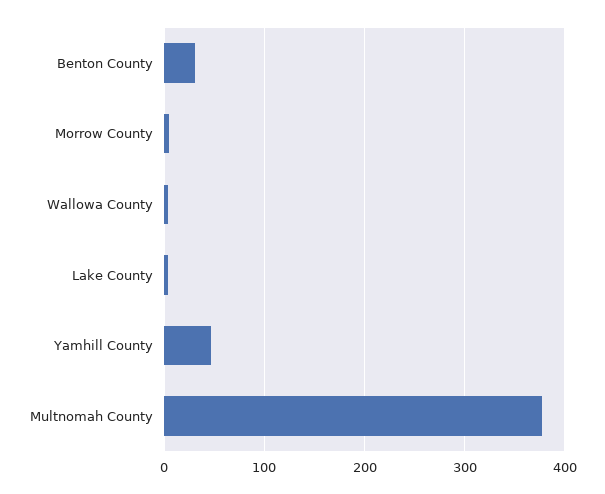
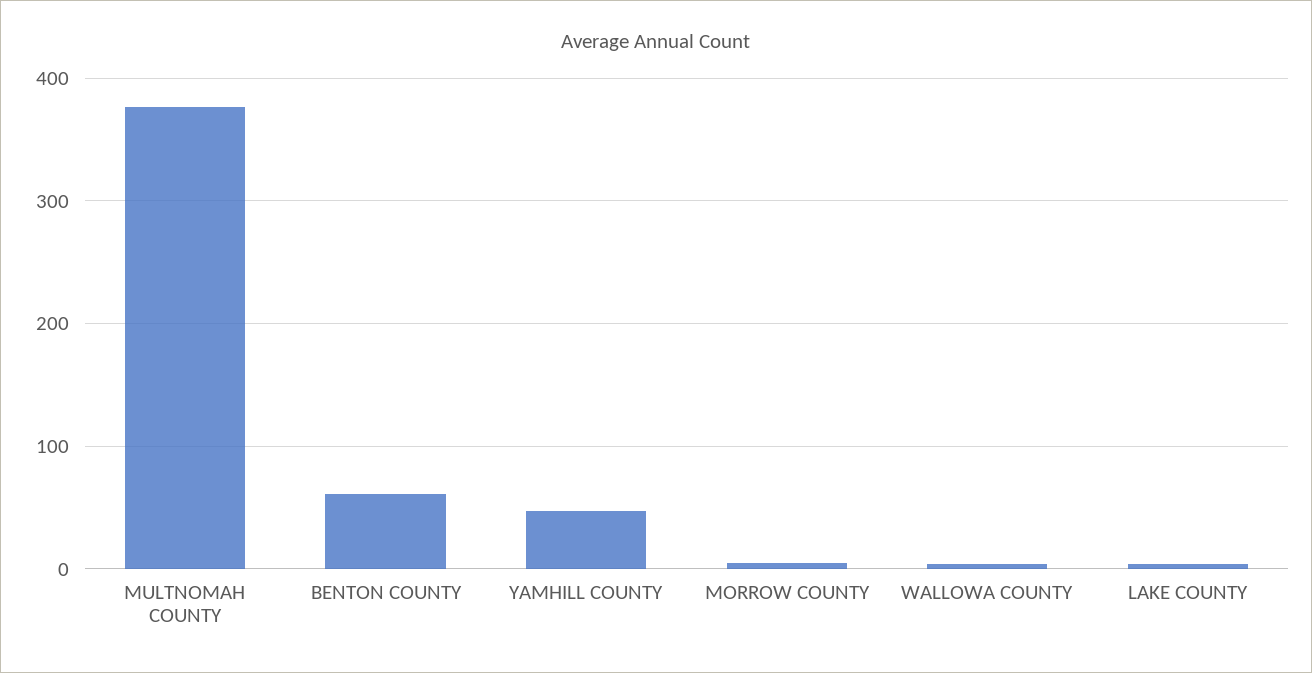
  {
-   "Benton County": 30,
+   "Benton County": 60,
    "Morrow County": 10,
    "Wallowa County": 0,
    "Lake County": 0,
    "Yamhill County": 50,
    "Multnomah County": 380
  }

